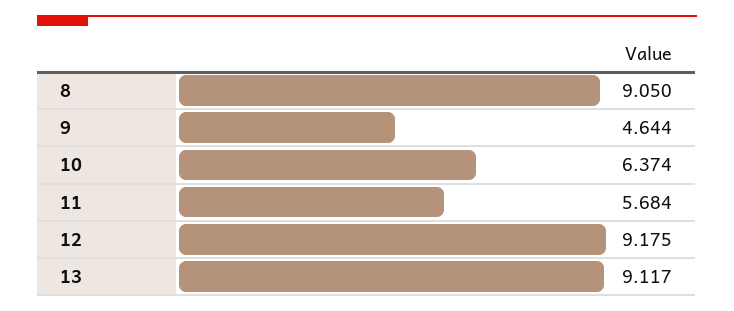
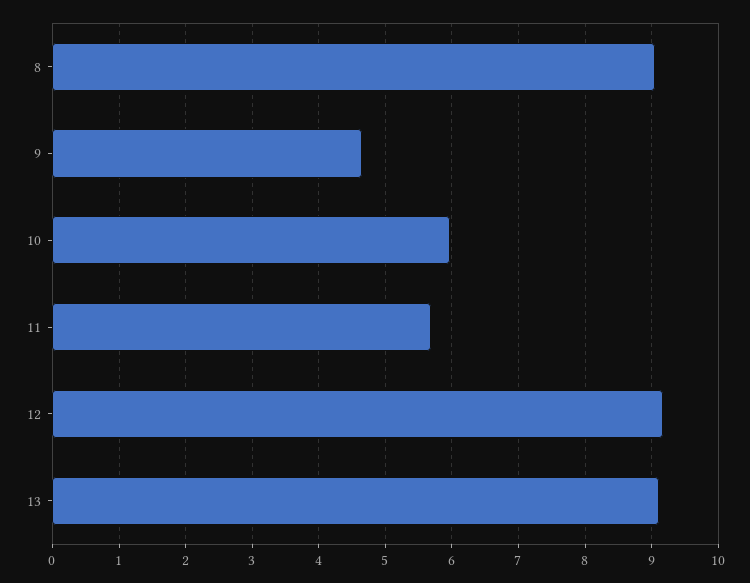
  {
    "8": 9.05,
    "9": 4.644,
-   "10": 6.374,
+   "10": 6,
    "11": 5.684,
    "12": 9.175,
    "13": 9.117
  }

